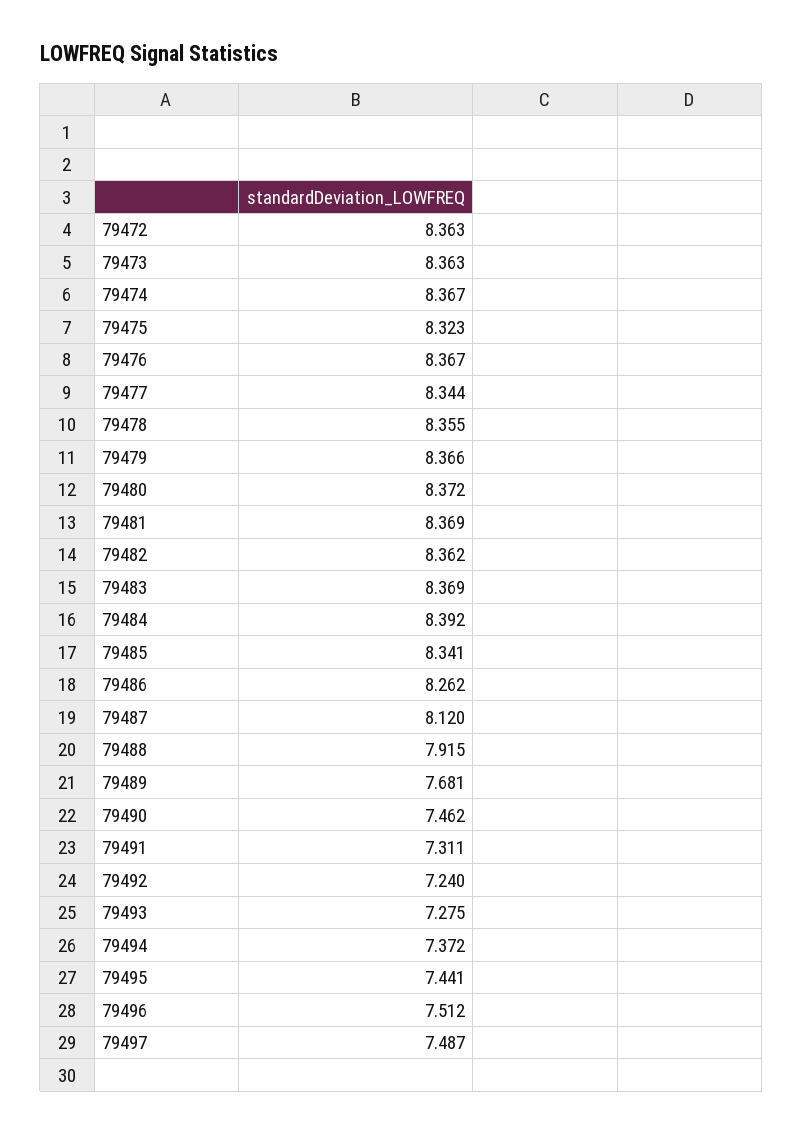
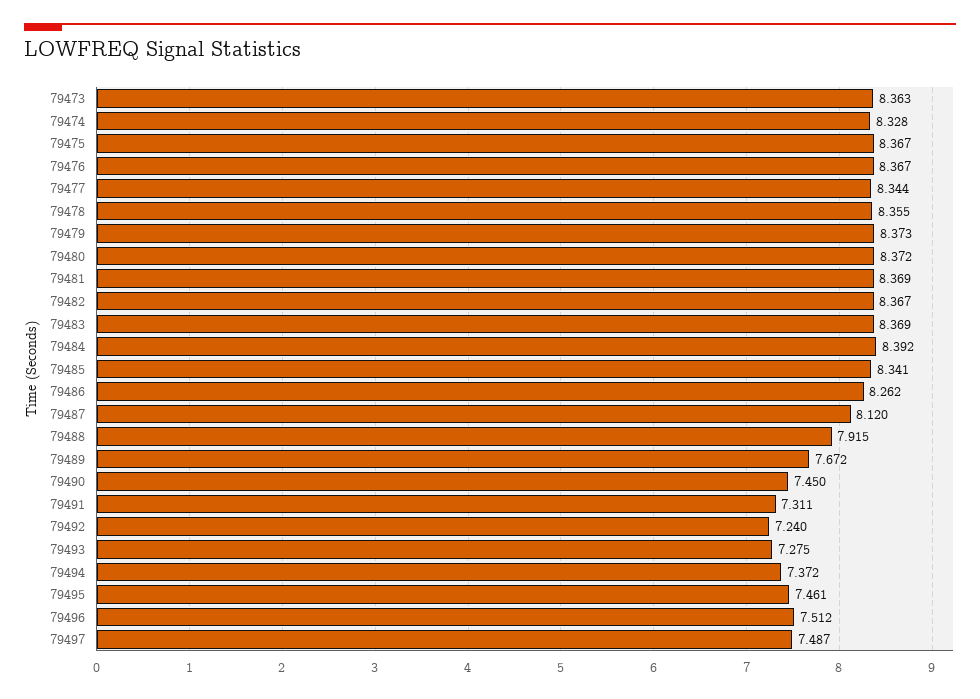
  {
-   "79472": 8.363,
    "79473": 8.363,
-   "79474": 8.367,
+   "79474": 8.328,
-   "79475": 8.323,
+   "79475": 8.367,
    "79476": 8.367,
    "79477": 8.344,
    "79478": 8.355,
-   "79479": 8.366,
+   "79479": 8.373,
    "79480": 8.372,
    "79481": 8.369,
-   "79482": 8.362,
+   "79482": 8.367,
    "79483": 8.369,
    "79484": 8.392,
    "79485": 8.341,
    "79486": 8.262,
    "79487": 8.12,
    "79488": 7.915,
-   "79489": 7.681,
+   "79489": 7.672,
-   "79490": 7.462,
+   "79490": 7.45,
    "79491": 7.311,
    "79492": 7.24,
    "79493": 7.275,
    "79494": 7.372,
-   "79495": 7.441,
+   "79495": 7.461,
    "79496": 7.512,
    "79497": 7.487
  }

